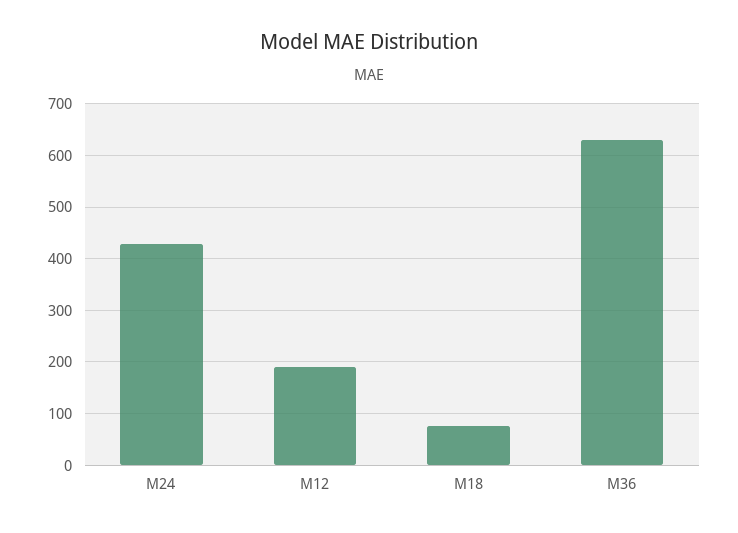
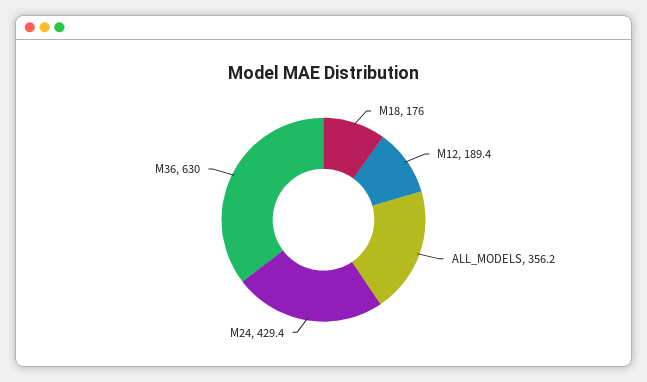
  {
    "M24": 429.4,
    "M12": 189.4,
-   "M18": 80,
+   "M18": 176,
-   "M36": 630
+   "M36": 630,
+   "ALL_MODELS": 356.2
  }

